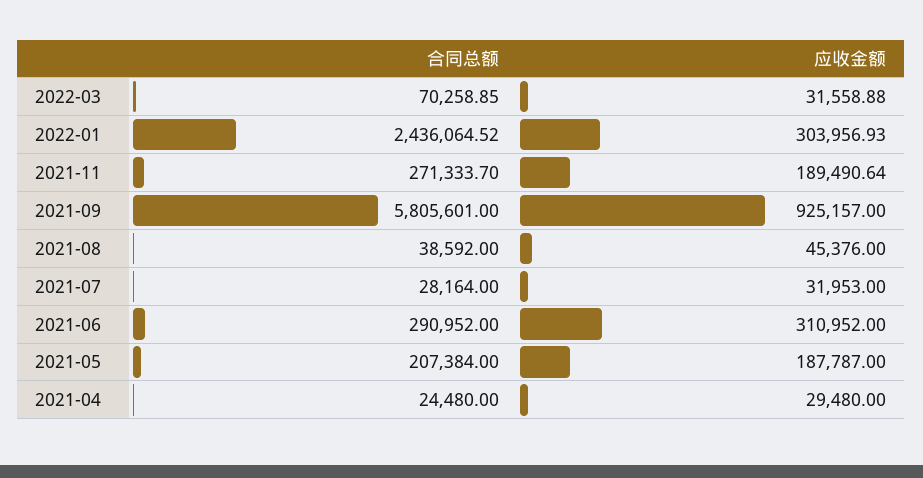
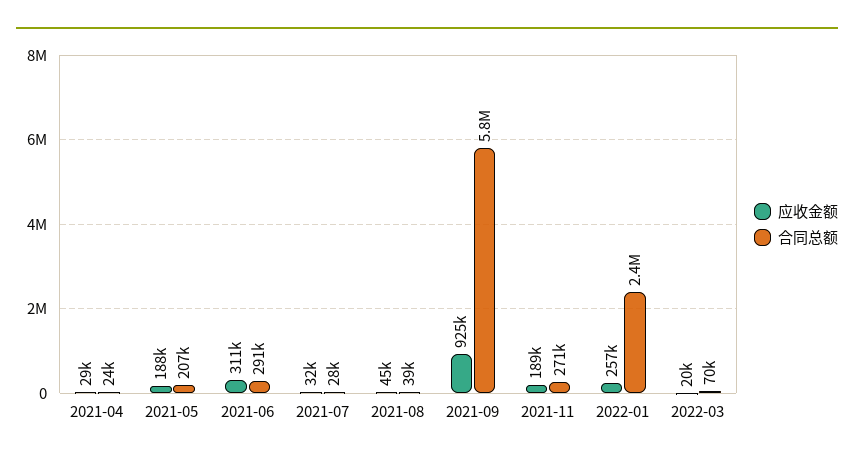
  {
    "合同总额": {
      "2022-03": 70258.85,
      "2022-01": 2436064.52,
      "2021-11": 271333.7,
      "2021-09": 5805601,
      "2021-08": 38592,
      "2021-07": 28164,
      "2021-06": 290952,
      "2021-05": 207384,
      "2021-04": 24480
    },
    "应收金额": {
-     "2022-03": 31558.88,
+     "2022-03": 20000,
-     "2022-01": 303956.93,
+     "2022-01": 257000,
      "2021-11": 189490.64,
      "2021-09": 925157,
      "2021-08": 45376,
      "2021-07": 31953,
      "2021-06": 310952,
      "2021-05": 187787,
      "2021-04": 29480
    }
  }

